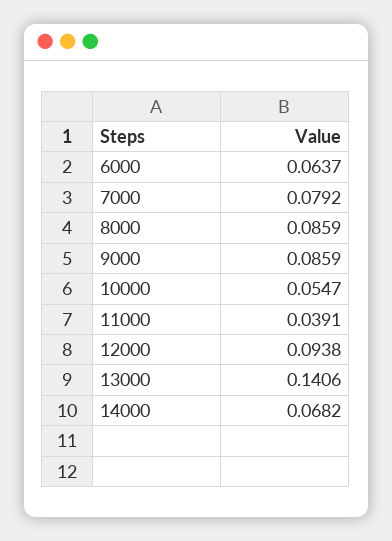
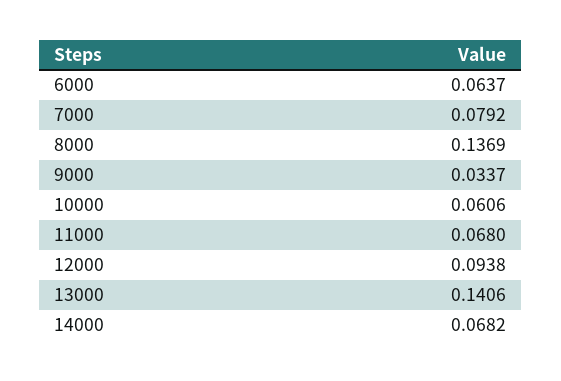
  {
    "6000": 0.0637,
    "7000": 0.0792,
-   "8000": 0.0859,
+   "8000": 0.1369,
-   "9000": 0.0859,
+   "9000": 0.0337,
-   "10000": 0.0547,
+   "10000": 0.0606,
-   "11000": 0.0391,
+   "11000": 0.068,
    "12000": 0.0938,
    "13000": 0.1406,
    "14000": 0.0682
  }

